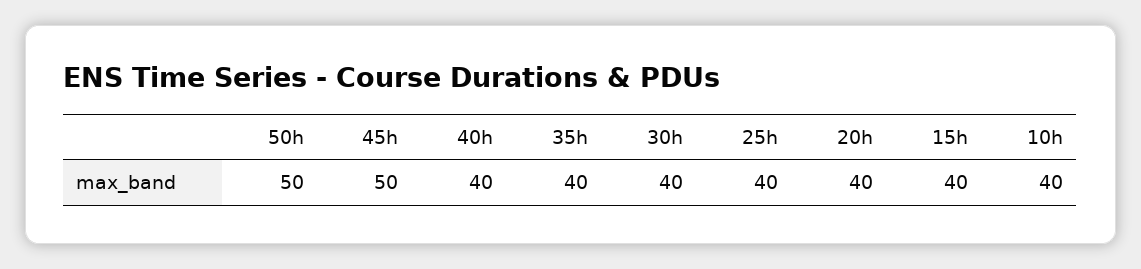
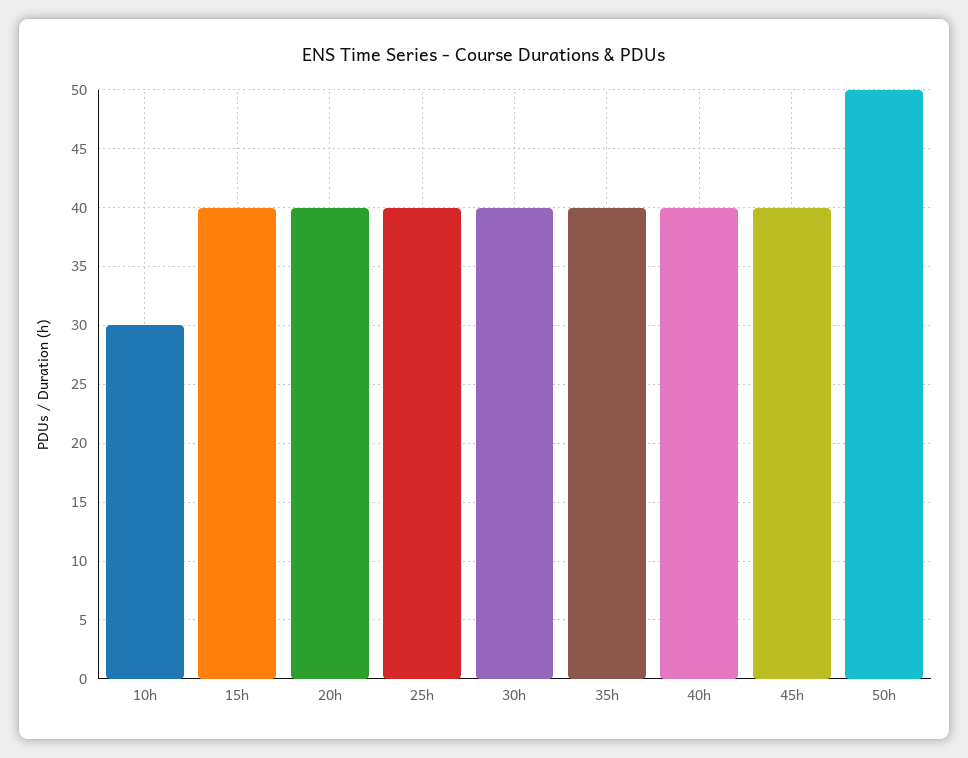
  {
    "50h": 50,
-   "45h": 50,
+   "45h": 40,
    "40h": 40,
    "35h": 40,
    "30h": 40,
    "25h": 40,
    "20h": 40,
    "15h": 40,
-   "10h": 40
+   "10h": 30
  }

